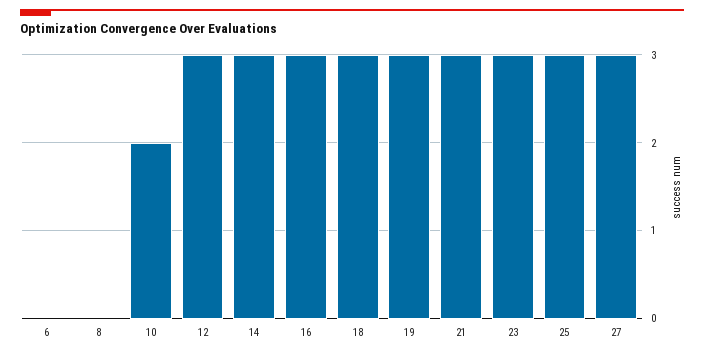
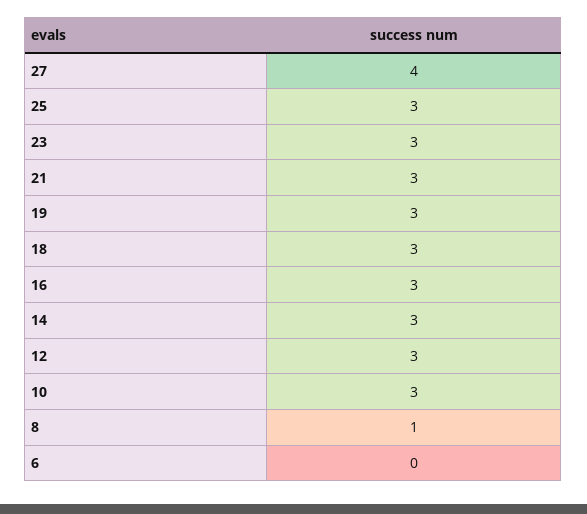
  {
    "6": 0,
-   "8": 0,
+   "8": 1,
-   "10": 2,
+   "10": 3,
    "12": 3,
    "14": 3,
    "16": 3,
    "18": 3,
    "19": 3,
    "21": 3,
    "23": 3,
    "25": 3,
-   "27": 3
+   "27": 4
  }

